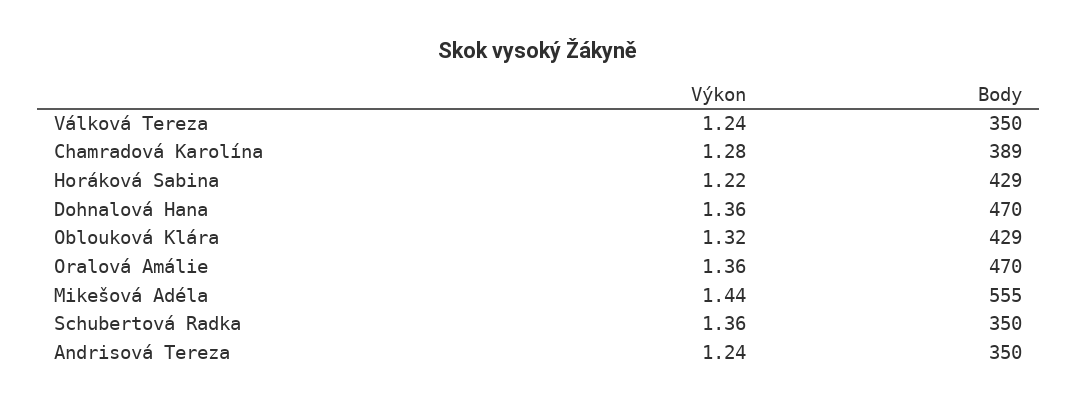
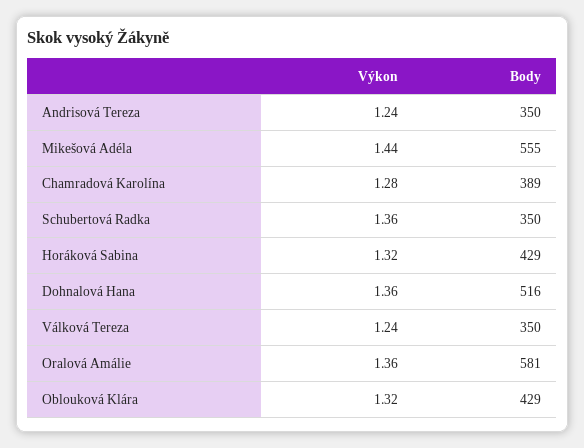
  {
    "Výkon": {
      "Válková Tereza": 1.24,
      "Chamradová Karolína": 1.28,
-     "Horáková Sabina": 1.22,
+     "Horáková Sabina": 1.32,
      "Dohnalová Hana": 1.36,
      "Oblouková Klára": 1.32,
      "Oralová Amálie": 1.36,
      "Mikešová Adéla": 1.44,
      "Schubertová Radka": 1.36,
      "Andrisová Tereza": 1.24
    },
    "Body": {
      "Válková Tereza": 350,
      "Chamradová Karolína": 389,
      "Horáková Sabina": 429,
-     "Dohnalová Hana": 470,
+     "Dohnalová Hana": 516,
      "Oblouková Klára": 429,
-     "Oralová Amálie": 470,
+     "Oralová Amálie": 581,
      "Mikešová Adéla": 555,
      "Schubertová Radka": 350,
      "Andrisová Tereza": 350
    }
  }

